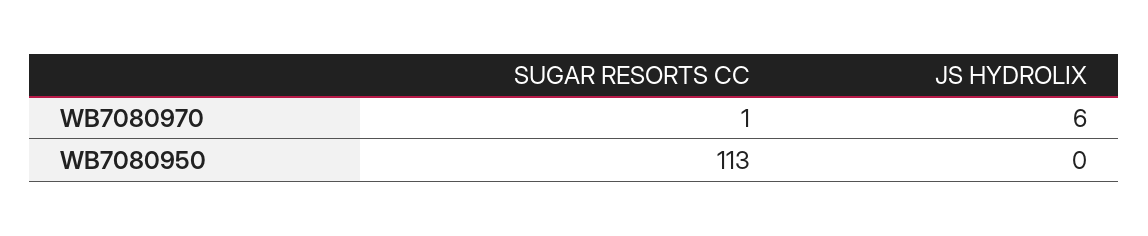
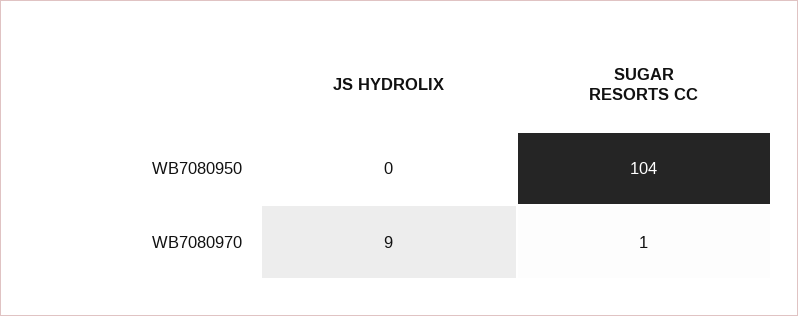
  {
    "SUGAR RESORTS CC": {
      "WB7080970": 1,
-     "WB7080950": 113
+     "WB7080950": 104
    },
    "JS HYDROLIX": {
-     "WB7080970": 6,
+     "WB7080970": 9,
      "WB7080950": 0
    }
  }

